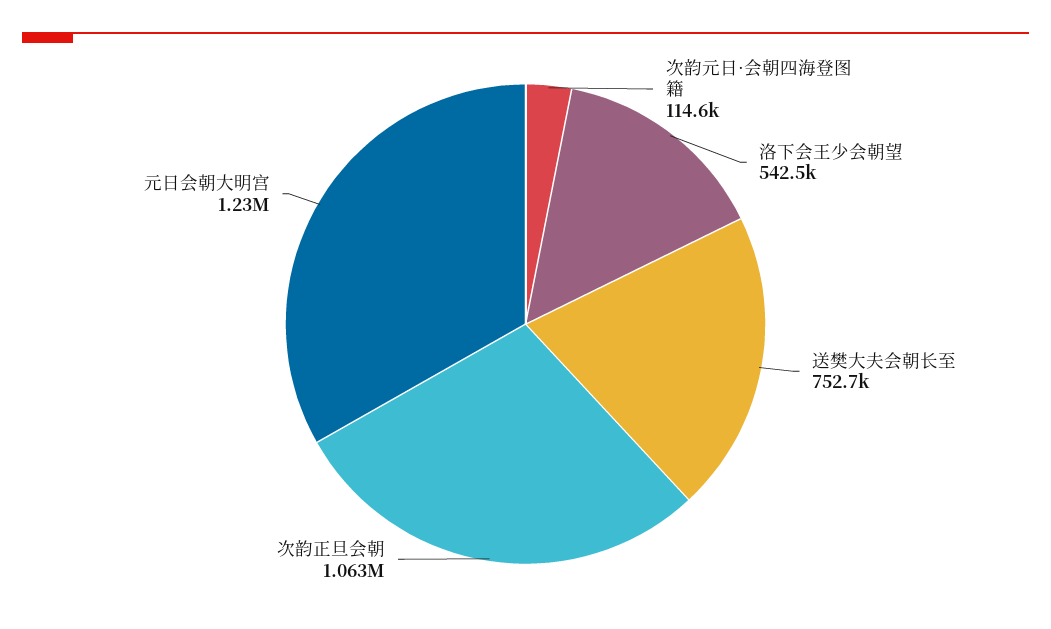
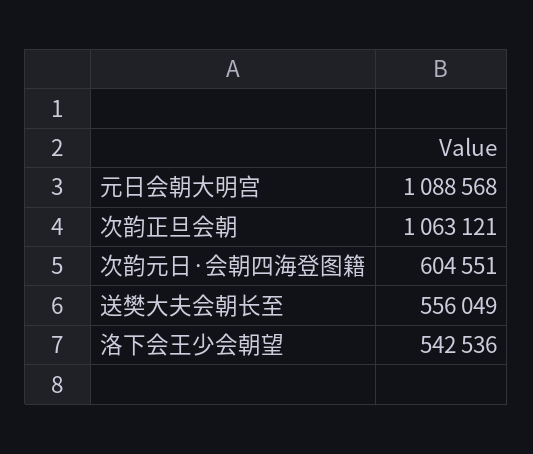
  {
-   "次韵元日·会朝四海登图籍": 114600,
+   "次韵元日·会朝四海登图籍": 604551,
    "洛下会王少会朝望": 542536,
-   "送樊大夫会朝长至": 752700,
+   "送樊大夫会朝长至": 556049,
    "次韵正旦会朝": 1063121,
-   "元日会朝大明宫": 1230000
+   "元日会朝大明宫": 1088568
  }

